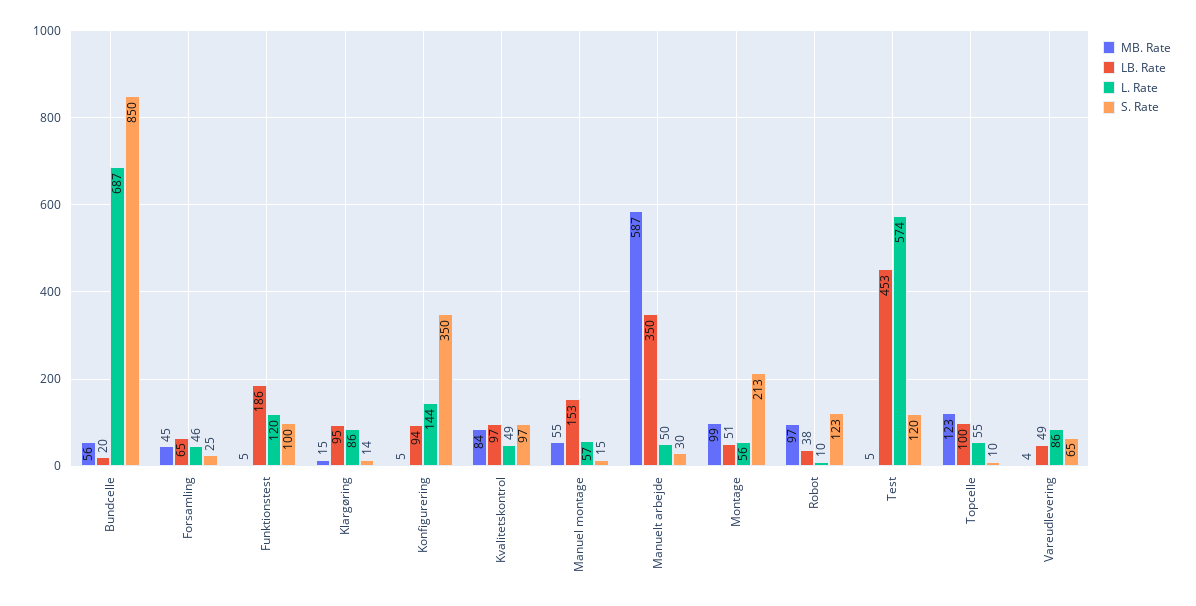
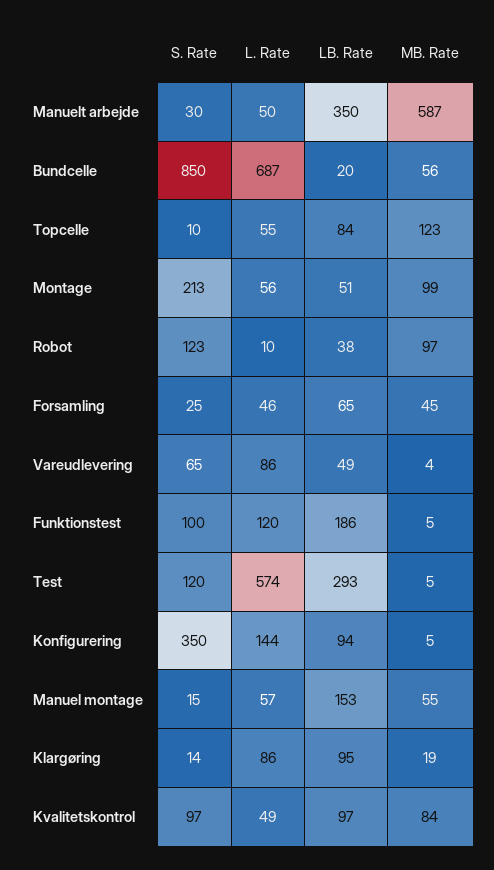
  {
    "MB. Rate": {
      "Bundcelle": 56,
      "Forsamling": 45,
      "Funktionstest": 5,
-     "Klargøring": 15,
+     "Klargøring": 19,
      "Konfigurering": 5,
      "Kvalitetskontrol": 84,
      "Manuel montage": 55,
      "Manuelt arbejde": 587,
      "Montage": 99,
      "Robot": 97,
      "Test": 5,
      "Topcelle": 123,
      "Vareudlevering": 4
    },
    "LB. Rate": {
      "Bundcelle": 20,
      "Forsamling": 65,
      "Funktionstest": 186,
      "Klargøring": 95,
      "Konfigurering": 94,
      "Kvalitetskontrol": 97,
      "Manuel montage": 153,
      "Manuelt arbejde": 350,
      "Montage": 51,
      "Robot": 38,
-     "Test": 453,
+     "Test": 293,
-     "Topcelle": 100,
+     "Topcelle": 84,
      "Vareudlevering": 49
    },
    "L. Rate": {
      "Bundcelle": 687,
      "Forsamling": 46,
      "Funktionstest": 120,
      "Klargøring": 86,
      "Konfigurering": 144,
      "Kvalitetskontrol": 49,
      "Manuel montage": 57,
      "Manuelt arbejde": 50,
      "Montage": 56,
      "Robot": 10,
      "Test": 574,
      "Topcelle": 55,
      "Vareudlevering": 86
    },
    "S. Rate": {
      "Bundcelle": 850,
      "Forsamling": 25,
      "Funktionstest": 100,
      "Klargøring": 14,
      "Konfigurering": 350,
      "Kvalitetskontrol": 97,
      "Manuel montage": 15,
      "Manuelt arbejde": 30,
      "Montage": 213,
      "Robot": 123,
      "Test": 120,
      "Topcelle": 10,
      "Vareudlevering": 65
    }
  }

